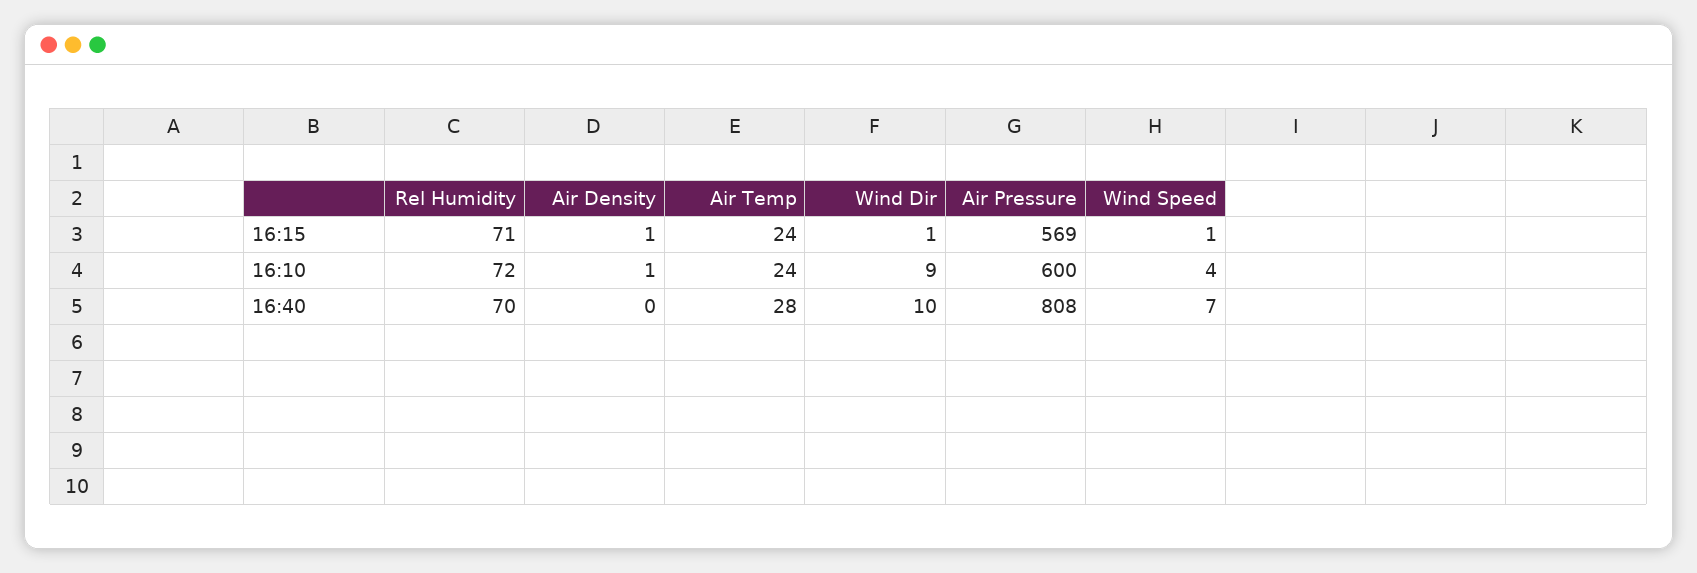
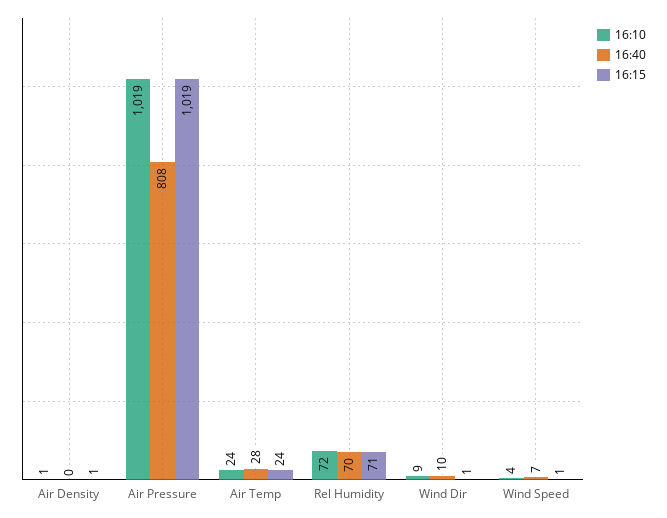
  {
    "16:15": {
      "Rel Humidity": 71,
      "Air Density": 1,
      "Air Temp": 24,
      "Wind Dir": 1,
-     "Air Pressure": 569,
+     "Air Pressure": 1019,
      "Wind Speed": 1
    },
    "16:10": {
      "Rel Humidity": 72,
      "Air Density": 1,
      "Air Temp": 24,
      "Wind Dir": 9,
-     "Air Pressure": 600,
+     "Air Pressure": 1019,
      "Wind Speed": 4
    },
    "16:40": {
      "Rel Humidity": 70,
      "Air Density": 0,
      "Air Temp": 28,
      "Wind Dir": 10,
      "Air Pressure": 808,
      "Wind Speed": 7
    }
  }

